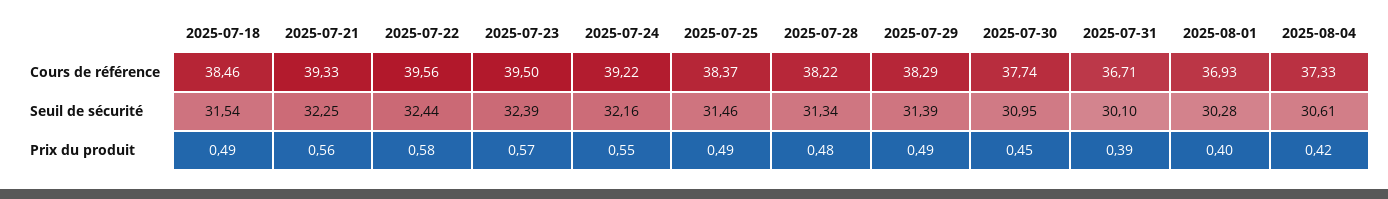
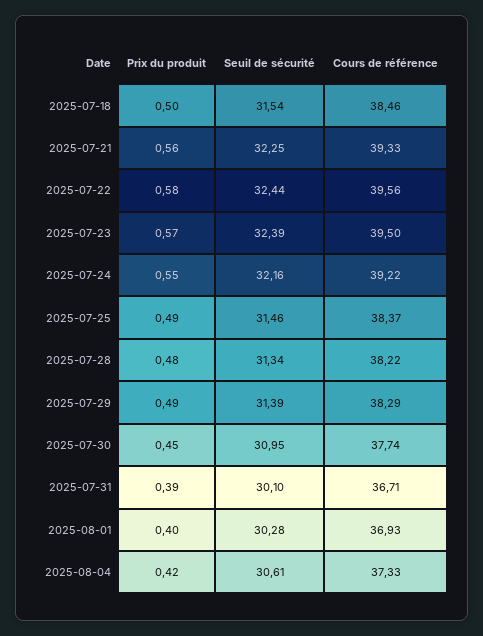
  {
    "2025-07-18": {
      "Cours de référence": 38.46,
      "Seuil de sécurité": 31.54,
-     "Prix du produit": 0.49
+     "Prix du produit": 0.5
    },
    "2025-07-21": {
      "Cours de référence": 39.33,
      "Seuil de sécurité": 32.25,
      "Prix du produit": 0.56
    },
    "2025-07-22": {
      "Cours de référence": 39.56,
      "Seuil de sécurité": 32.44,
      "Prix du produit": 0.58
    },
    "2025-07-23": {
      "Cours de référence": 39.5,
      "Seuil de sécurité": 32.39,
      "Prix du produit": 0.57
    },
    "2025-07-24": {
      "Cours de référence": 39.22,
      "Seuil de sécurité": 32.16,
      "Prix du produit": 0.55
    },
    "2025-07-25": {
      "Cours de référence": 38.37,
      "Seuil de sécurité": 31.46,
      "Prix du produit": 0.49
    },
    "2025-07-28": {
      "Cours de référence": 38.22,
      "Seuil de sécurité": 31.34,
      "Prix du produit": 0.48
    },
    "2025-07-29": {
      "Cours de référence": 38.29,
      "Seuil de sécurité": 31.39,
      "Prix du produit": 0.49
    },
    "2025-07-30": {
      "Cours de référence": 37.74,
      "Seuil de sécurité": 30.95,
      "Prix du produit": 0.45
    },
    "2025-07-31": {
      "Cours de référence": 36.71,
      "Seuil de sécurité": 30.1,
      "Prix du produit": 0.39
    },
    "2025-08-01": {
      "Cours de référence": 36.93,
      "Seuil de sécurité": 30.28,
      "Prix du produit": 0.4
    },
    "2025-08-04": {
      "Cours de référence": 37.33,
      "Seuil de sécurité": 30.61,
      "Prix du produit": 0.42
    }
  }

